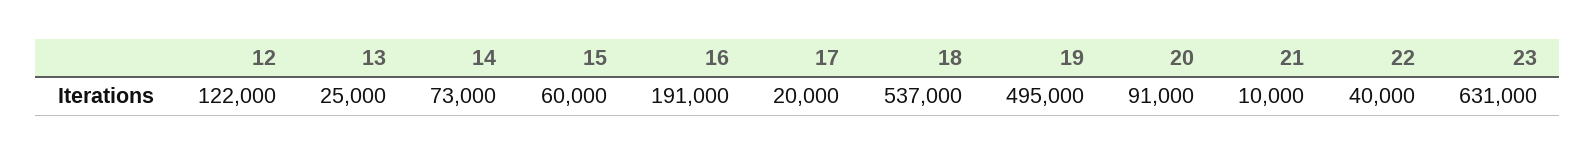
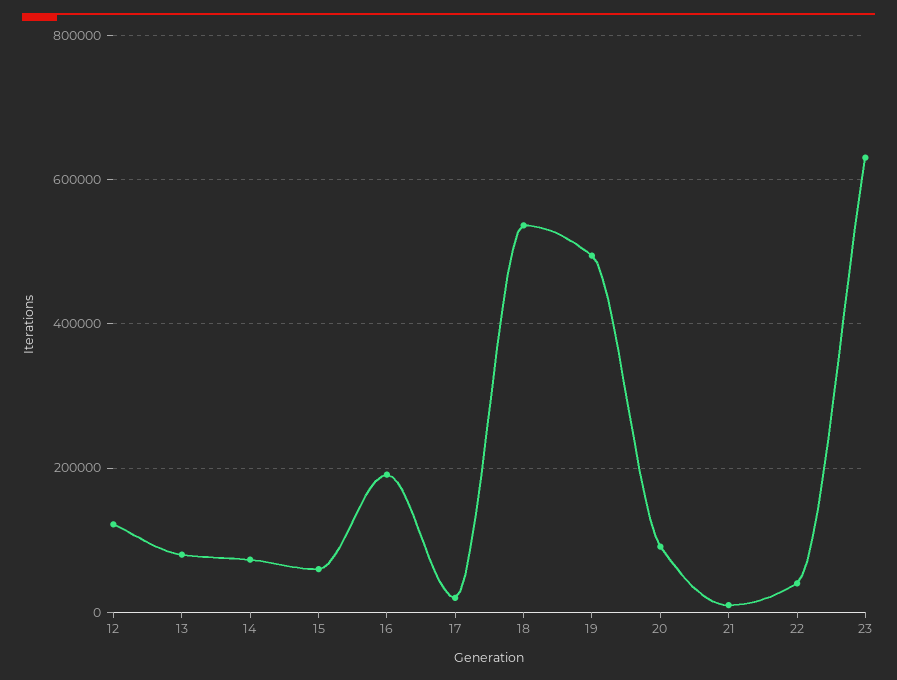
  {
    "12": 122000,
-   "13": 25000,
+   "13": 80000,
    "14": 73000,
    "15": 60000,
    "16": 191000,
    "17": 20000,
    "18": 537000,
    "19": 495000,
    "20": 91000,
    "21": 10000,
    "22": 40000,
    "23": 631000
  }

